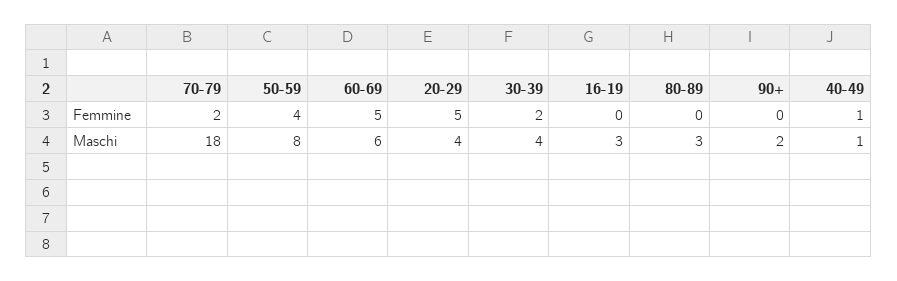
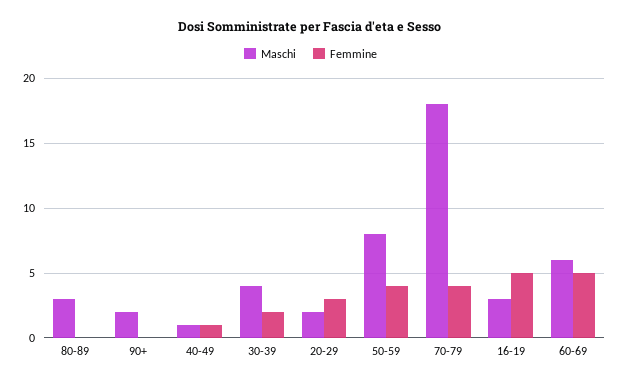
  {
    "Femmine": {
-     "70-79": 2,
+     "70-79": 4,
      "50-59": 4,
      "60-69": 5,
-     "20-29": 5,
+     "20-29": 3,
      "30-39": 2,
-     "16-19": 0,
+     "16-19": 5,
      "80-89": 0,
      "90+": 0,
      "40-49": 1
    },
    "Maschi": {
      "70-79": 18,
      "50-59": 8,
      "60-69": 6,
-     "20-29": 4,
+     "20-29": 2,
      "30-39": 4,
      "16-19": 3,
      "80-89": 3,
      "90+": 2,
      "40-49": 1
    }
  }

